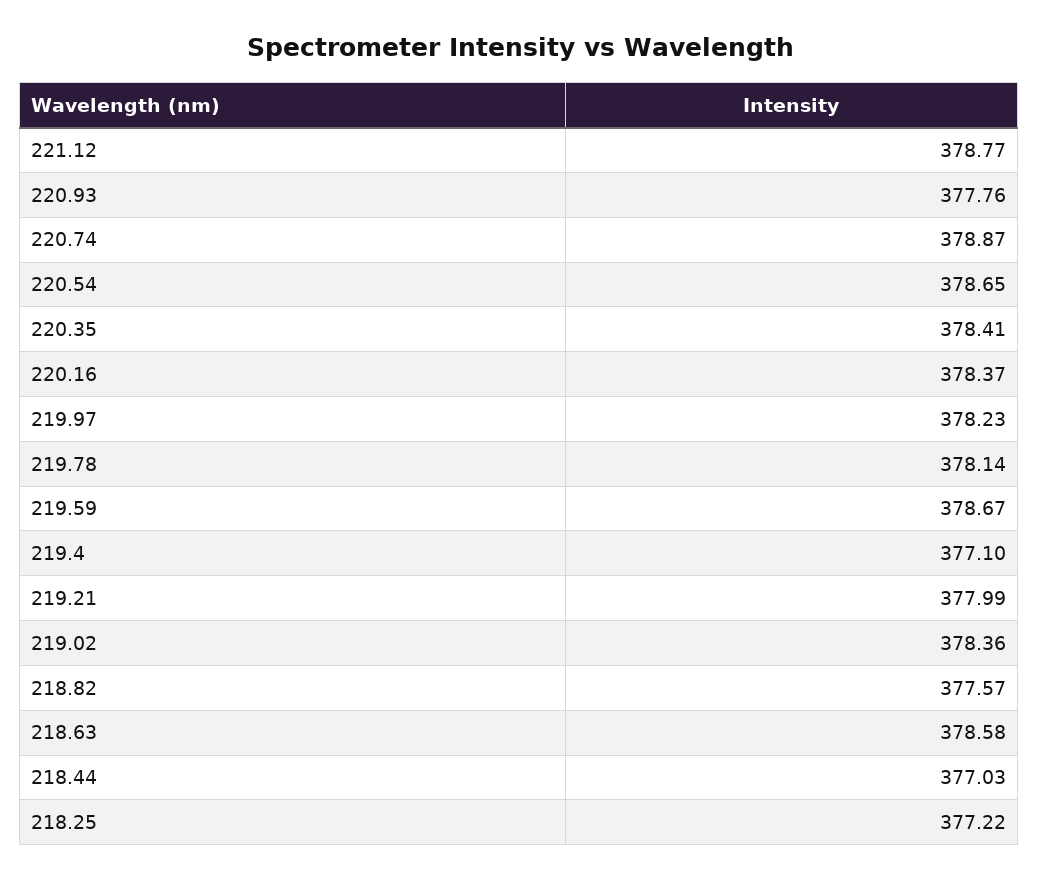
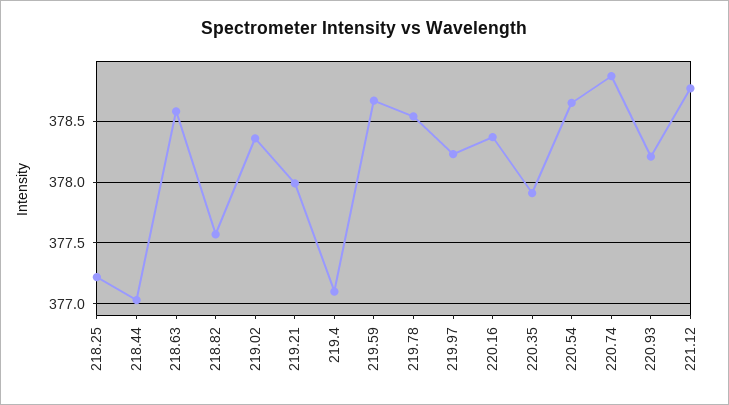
  {
    "221.12": 378.77,
-   "220.93": 377.76,
+   "220.93": 378.2,
    "220.74": 378.87,
    "220.54": 378.65,
-   "220.35": 378.41,
+   "220.35": 377.9,
    "220.16": 378.37,
    "219.97": 378.23,
-   "219.78": 378.14,
+   "219.78": 378.55,
    "219.59": 378.67,
    "219.4": 377.1,
    "219.21": 377.99,
    "219.02": 378.36,
    "218.82": 377.57,
    "218.63": 378.58,
    "218.44": 377.03,
    "218.25": 377.22
  }

